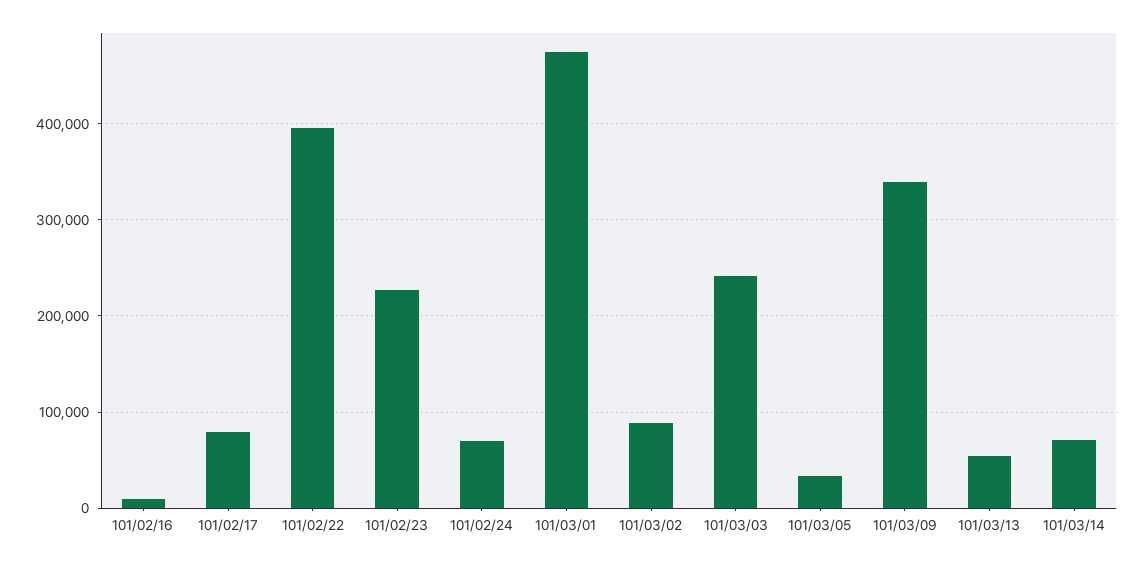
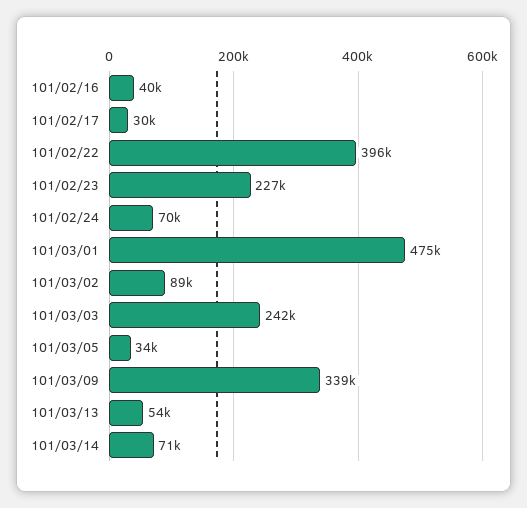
  {
-   "101/02/16": 10000,
+   "101/02/16": 40000,
-   "101/02/17": 80000,
+   "101/02/17": 30000,
    "101/02/22": 396000,
    "101/02/23": 227000,
    "101/02/24": 70000,
    "101/03/01": 475000,
    "101/03/02": 89000,
    "101/03/03": 242000,
    "101/03/05": 34000,
    "101/03/09": 339000,
    "101/03/13": 54000,
    "101/03/14": 71000
  }

